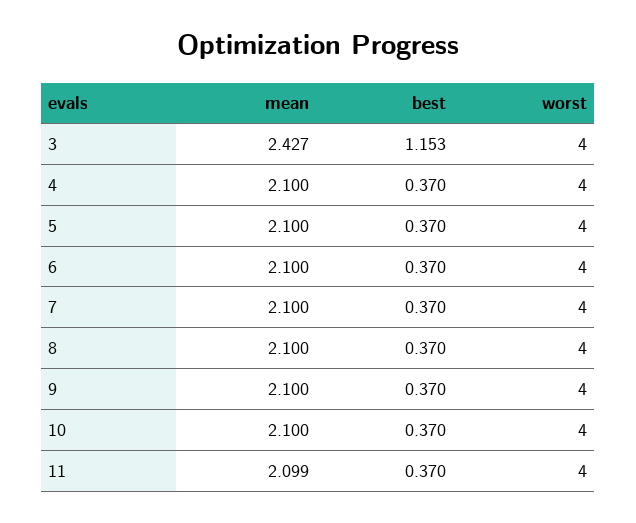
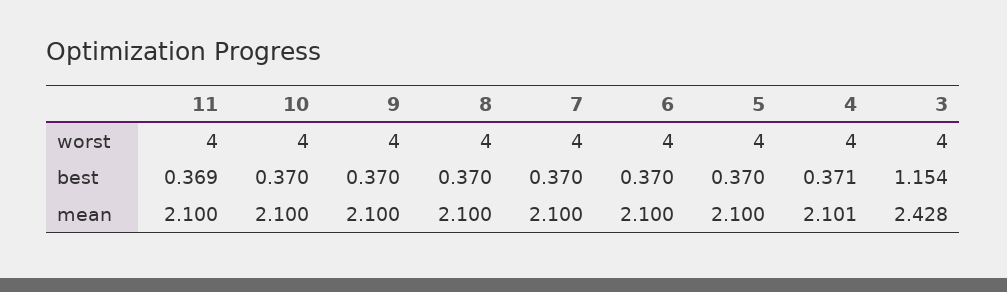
  {
    "mean": {
-     "3": 2.427,
+     "3": 2.428,
-     "4": 2.1,
+     "4": 2.101,
      "5": 2.1,
      "6": 2.1,
      "7": 2.1,
      "8": 2.1,
      "9": 2.1,
      "10": 2.1,
-     "11": 2.099
+     "11": 2.1
    },
    "best": {
-     "3": 1.153,
+     "3": 1.154,
-     "4": 0.37,
+     "4": 0.371,
      "5": 0.37,
      "6": 0.37,
      "7": 0.37,
      "8": 0.37,
      "9": 0.37,
      "10": 0.37,
-     "11": 0.37
+     "11": 0.369
    },
    "worst": {
      "3": 4,
      "4": 4,
      "5": 4,
      "6": 4,
      "7": 4,
      "8": 4,
      "9": 4,
      "10": 4,
      "11": 4
    }
  }

